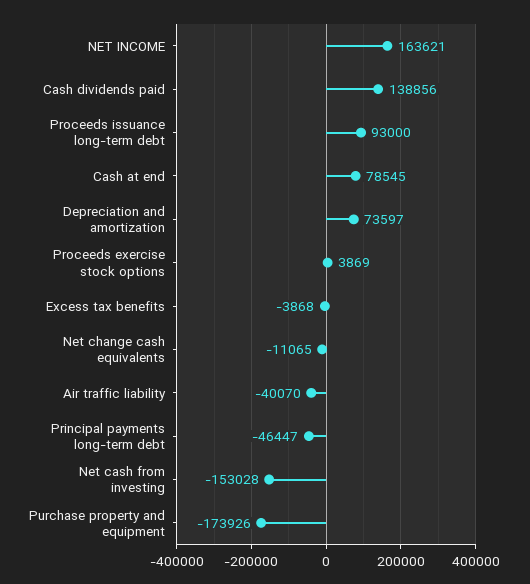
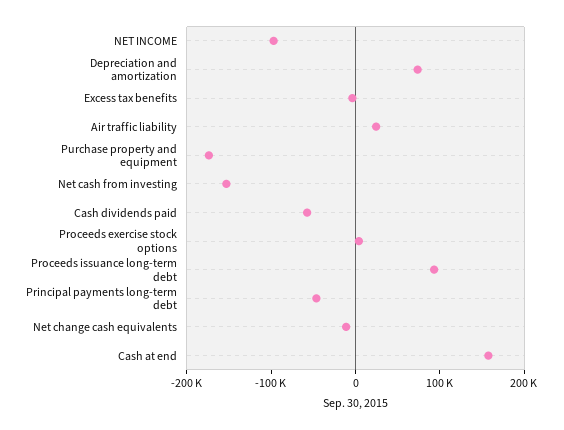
  {
-   "NET INCOME": 163621,
+   "NET INCOME": -100000,
-   "Cash dividends paid": 138856,
+   "Cash dividends paid": -60000,
    "Proceeds issuance long-term debt": 93000,
-   "Cash at end": 78545,
+   "Cash at end": 160000,
    "Depreciation and amortization": 73597,
    "Proceeds exercise stock options": 3869,
    "Excess tax benefits": -3868,
    "Net change cash equivalents": -11065,
-   "Air traffic liability": -40070,
+   "Air traffic liability": 20000,
    "Principal payments long-term debt": -46447,
    "Net cash from investing": -153028,
    "Purchase property and equipment": -173926
  }

